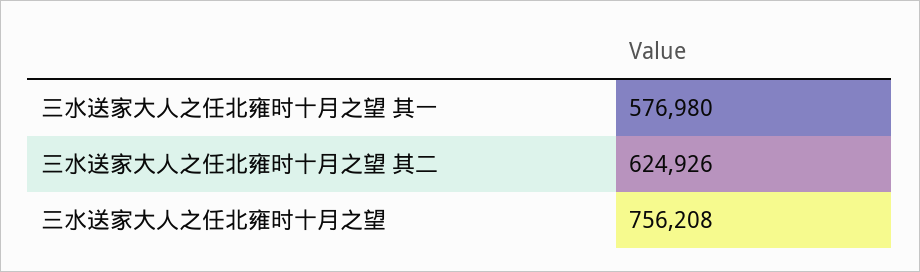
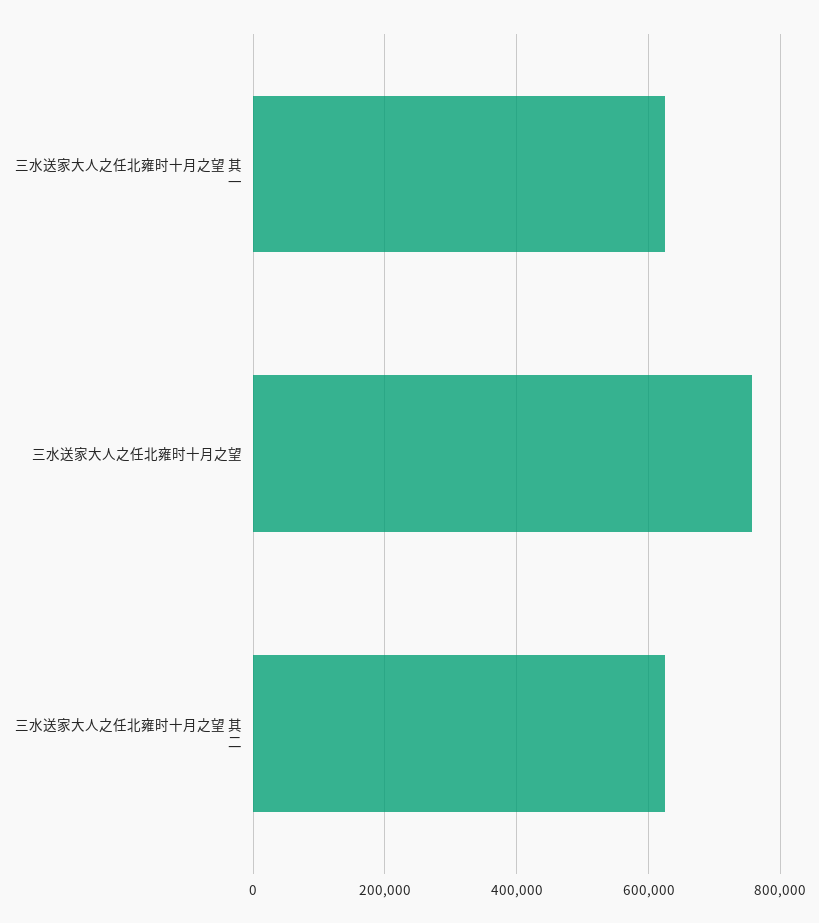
  {
-   "三水送家大人之任北雍时十月之望 其一": 576980,
+   "三水送家大人之任北雍时十月之望 其一": 620000,
    "三水送家大人之任北雍时十月之望 其二": 624926,
    "三水送家大人之任北雍时十月之望": 756208
  }

